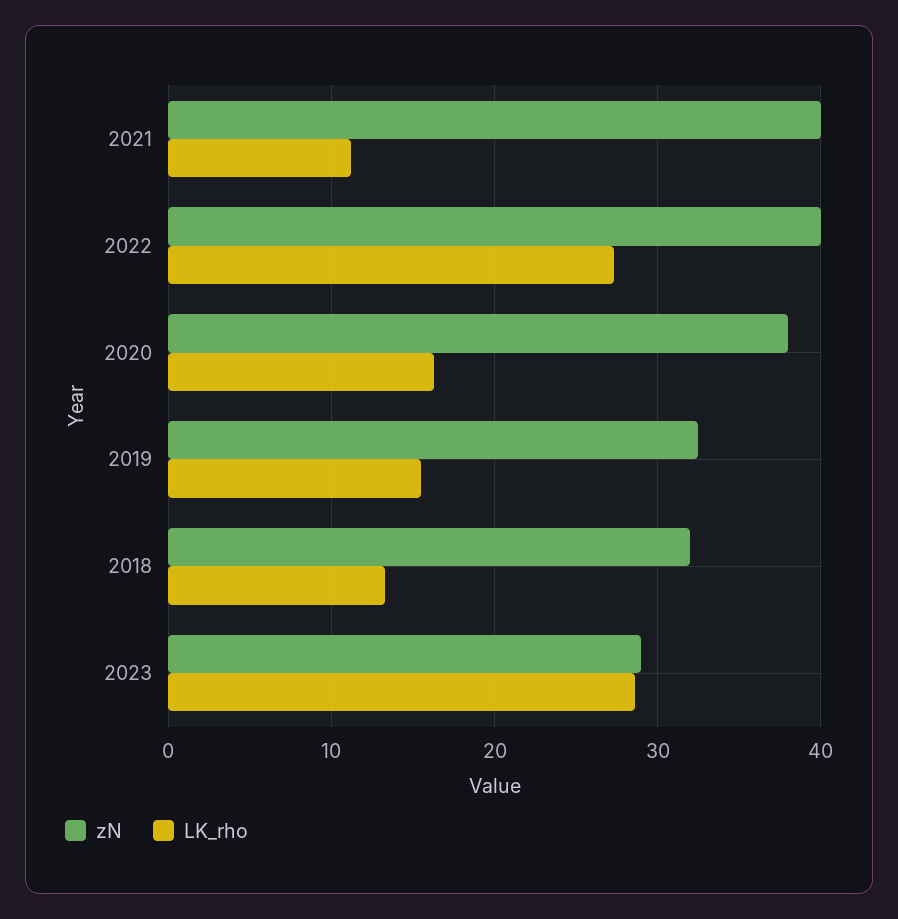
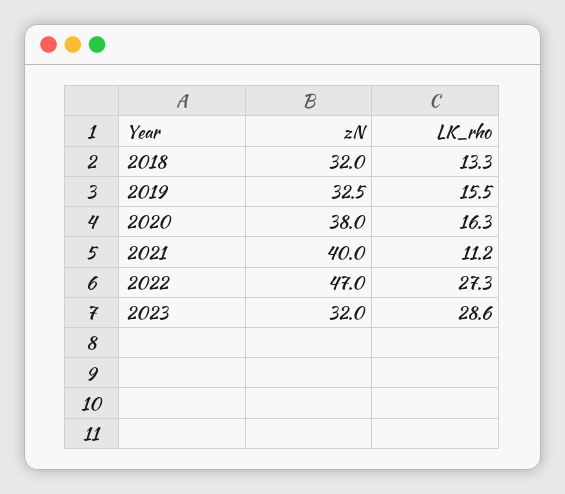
  {
    "zN": {
      "2021": 40,
-     "2022": 40,
+     "2022": 47,
      "2020": 38,
      "2019": 32.5,
      "2018": 32,
-     "2023": 29
+     "2023": 32
    },
    "LK_rho": {
      "2021": 11.2,
      "2022": 27.3,
      "2020": 16.3,
      "2019": 15.5,
      "2018": 13.3,
      "2023": 28.6
    }
  }

